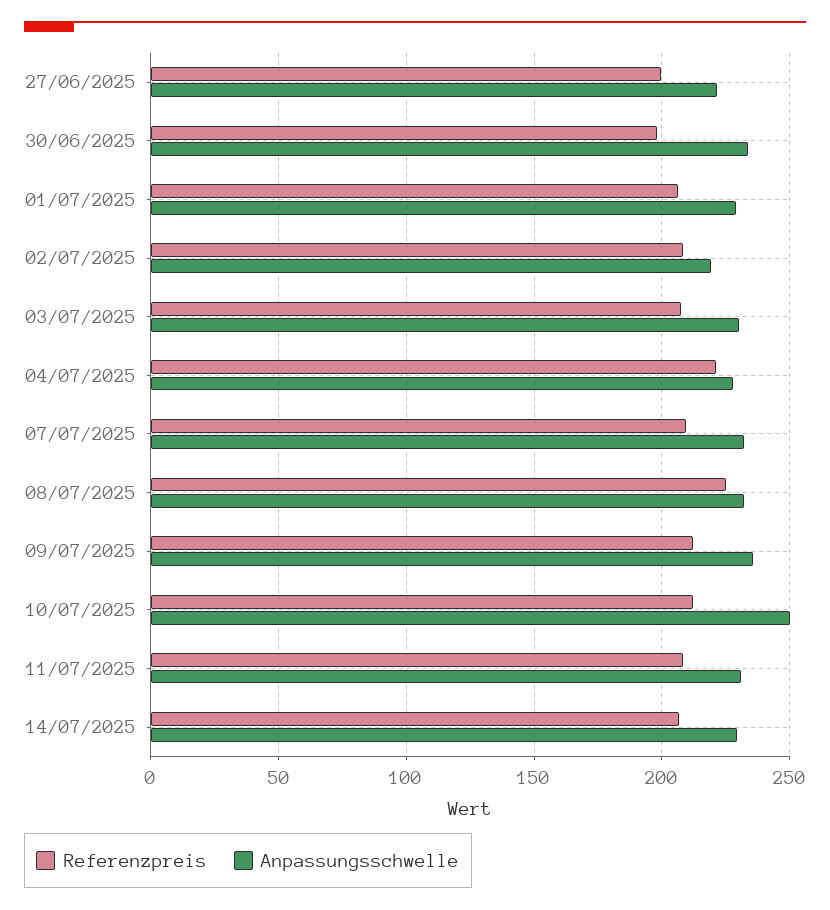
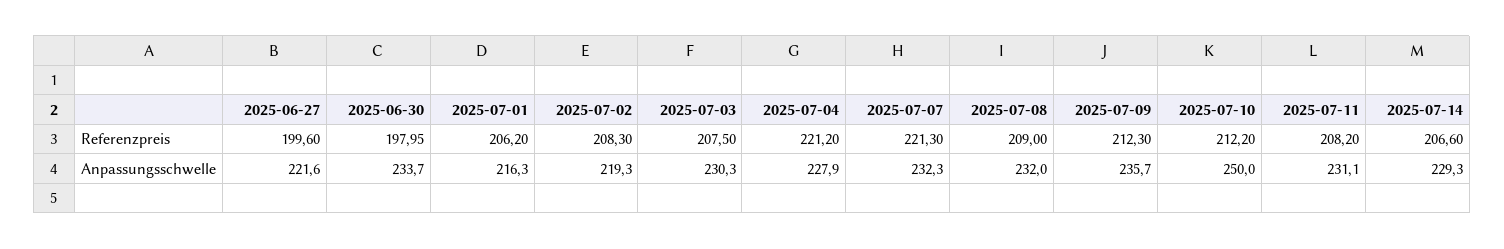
  {
    "Referenzpreis": {
      "27/06/2025": 199.6,
      "30/06/2025": 197.95,
      "01/07/2025": 206.2,
      "02/07/2025": 208.3,
      "03/07/2025": 207.5,
      "04/07/2025": 221.2,
-     "07/07/2025": 210,
+     "07/07/2025": 221.3,
-     "08/07/2025": 225,
+     "08/07/2025": 209,
      "09/07/2025": 212.3,
      "10/07/2025": 212.2,
      "11/07/2025": 208.2,
      "14/07/2025": 206.6
    },
    "Anpassungsschwelle": {
      "27/06/2025": 221.6,
      "30/06/2025": 233.7,
-     "01/07/2025": 230,
+     "01/07/2025": 216.3,
      "02/07/2025": 219.3,
      "03/07/2025": 230.3,
      "04/07/2025": 227.9,
      "07/07/2025": 232.3,
      "08/07/2025": 232,
      "09/07/2025": 235.7,
      "10/07/2025": 250,
      "11/07/2025": 231.1,
      "14/07/2025": 229.3
    }
  }

